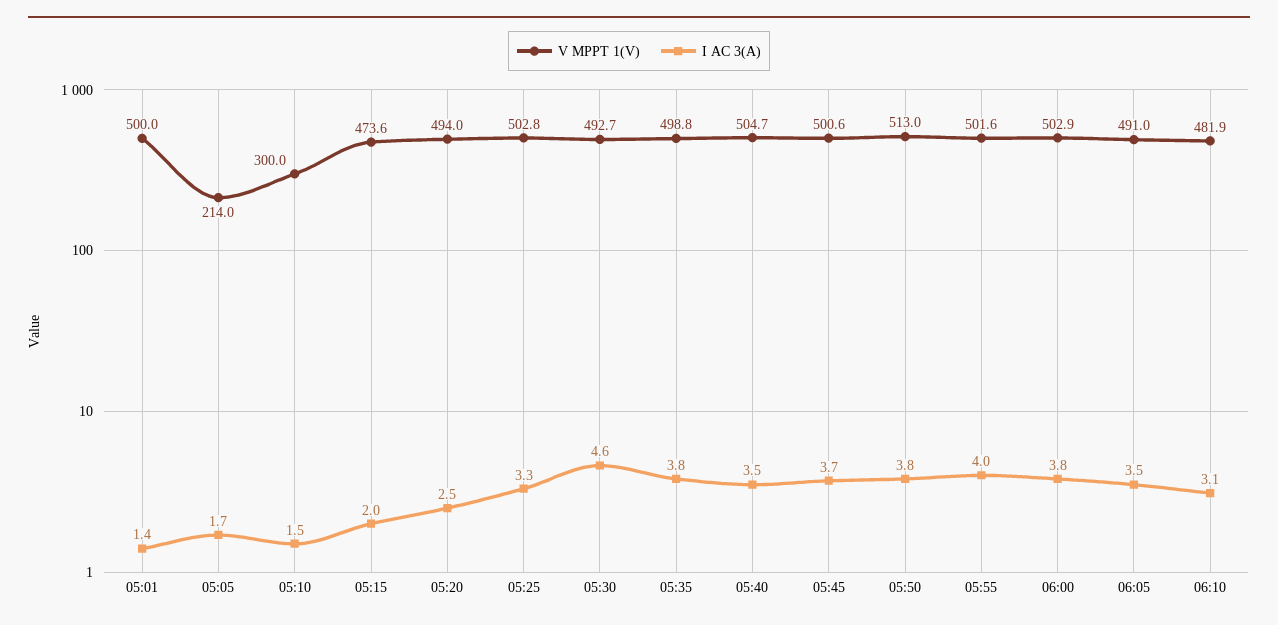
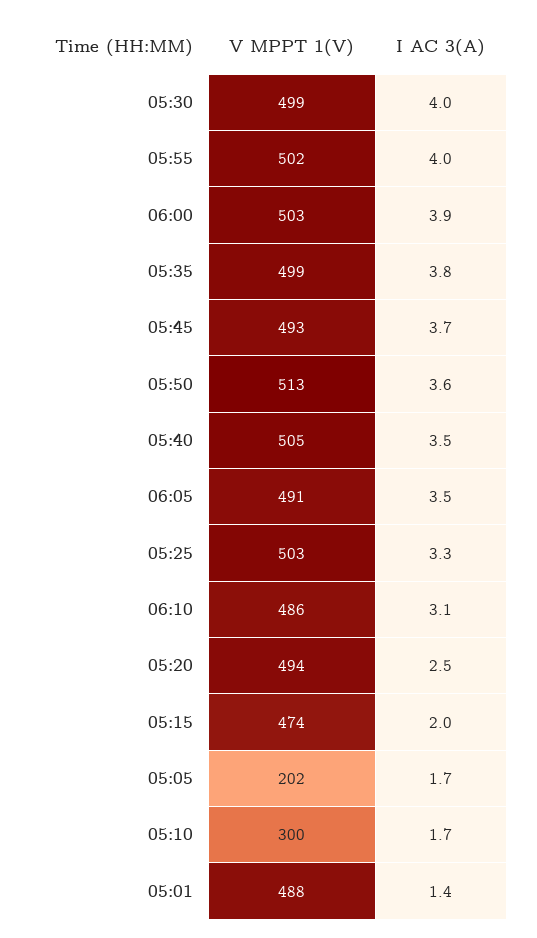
  {
    "V MPPT 1(V)": {
-     "05:01": 500,
+     "05:01": 488,
-     "05:05": 214,
+     "05:05": 202,
      "05:10": 300,
      "05:15": 473.6,
      "05:20": 494,
      "05:25": 502.8,
-     "05:30": 492.7,
+     "05:30": 499,
      "05:35": 498.8,
      "05:40": 504.7,
-     "05:45": 500.6,
+     "05:45": 493,
      "05:50": 513,
      "05:55": 501.6,
      "06:00": 502.9,
      "06:05": 491,
-     "06:10": 481.9
+     "06:10": 486
    },
    "I AC 3(A)": {
      "05:01": 1.4,
      "05:05": 1.7,
-     "05:10": 1.5,
+     "05:10": 1.7,
      "05:15": 2,
      "05:20": 2.5,
      "05:25": 3.3,
-     "05:30": 4.6,
+     "05:30": 4,
      "05:35": 3.8,
      "05:40": 3.5,
      "05:45": 3.7,
-     "05:50": 3.8,
+     "05:50": 3.6,
      "05:55": 4,
-     "06:00": 3.8,
+     "06:00": 3.9,
      "06:05": 3.5,
      "06:10": 3.1
    }
  }

